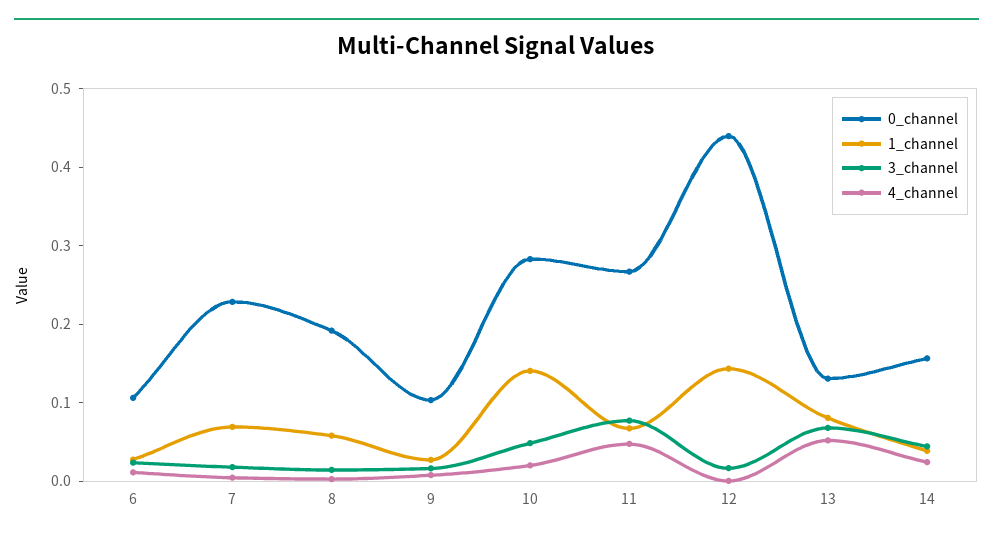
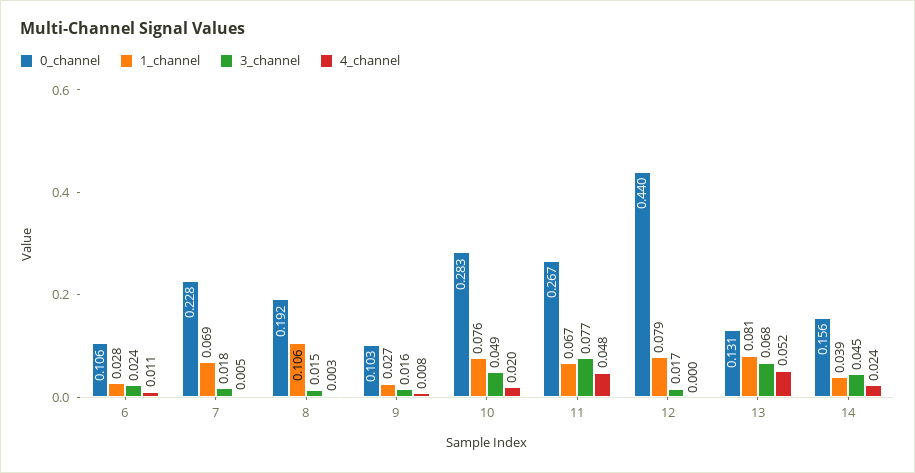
  {
    "0_channel": {
      "6": 0.106,
      "7": 0.228,
      "8": 0.192,
      "9": 0.103,
      "10": 0.283,
      "11": 0.267,
      "12": 0.44,
      "13": 0.131,
      "14": 0.156
    },
    "1_channel": {
      "6": 0.028,
      "7": 0.069,
-     "8": 0.06,
+     "8": 0.106,
      "9": 0.027,
-     "10": 0.14,
+     "10": 0.076,
      "11": 0.067,
-     "12": 0.14,
+     "12": 0.079,
      "13": 0.081,
      "14": 0.039
    },
    "3_channel": {
      "6": 0.024,
      "7": 0.018,
      "8": 0.015,
      "9": 0.016,
      "10": 0.049,
      "11": 0.077,
      "12": 0.017,
      "13": 0.068,
      "14": 0.045
    },
    "4_channel": {
      "6": 0.011,
      "7": 0.005,
      "8": 0.003,
      "9": 0.008,
      "10": 0.02,
      "11": 0.048,
      "12": 0,
      "13": 0.052,
      "14": 0.024
    }
  }

